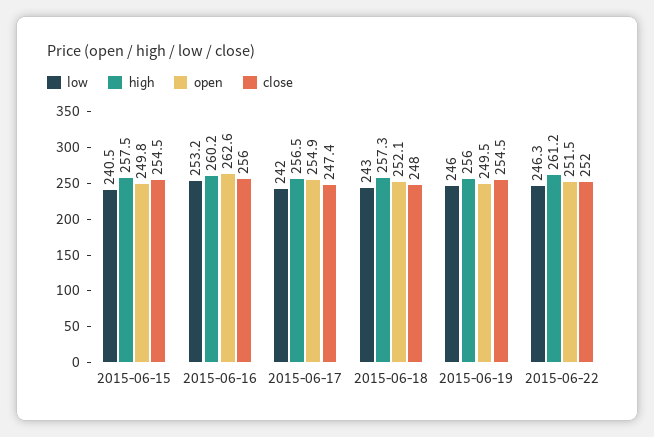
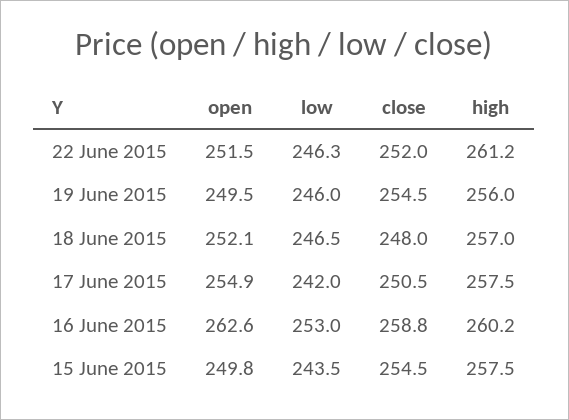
  {
    "low": {
-     "2015-06-15": 240.5,
+     "2015-06-15": 243.5,
-     "2015-06-16": 253.2,
+     "2015-06-16": 253,
      "2015-06-17": 242,
-     "2015-06-18": 243,
+     "2015-06-18": 246.5,
      "2015-06-19": 246,
      "2015-06-22": 246.3
    },
    "high": {
      "2015-06-15": 257.5,
      "2015-06-16": 260.2,
-     "2015-06-17": 256.5,
+     "2015-06-17": 257.5,
-     "2015-06-18": 257.3,
+     "2015-06-18": 257,
      "2015-06-19": 256,
      "2015-06-22": 261.2
    },
    "open": {
      "2015-06-15": 249.8,
      "2015-06-16": 262.6,
      "2015-06-17": 254.9,
      "2015-06-18": 252.1,
      "2015-06-19": 249.5,
      "2015-06-22": 251.5
    },
    "close": {
      "2015-06-15": 254.5,
-     "2015-06-16": 256,
+     "2015-06-16": 258.8,
-     "2015-06-17": 247.4,
+     "2015-06-17": 250.5,
      "2015-06-18": 248,
      "2015-06-19": 254.5,
      "2015-06-22": 252
    }
  }

